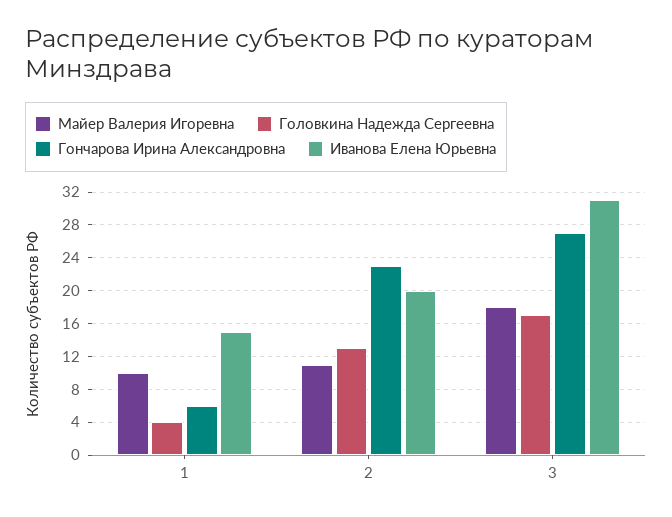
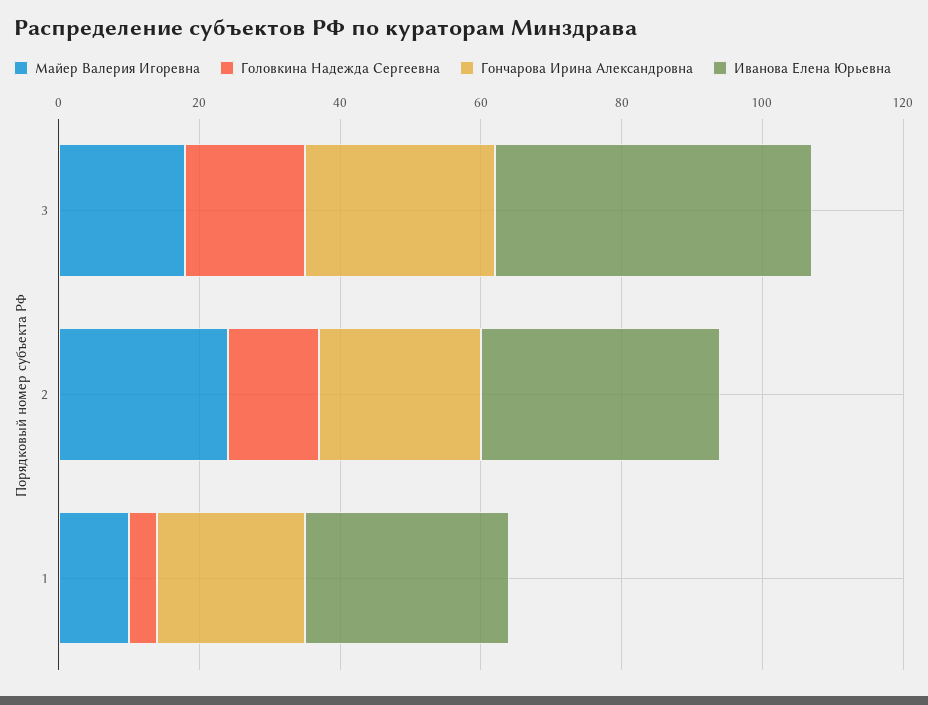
  {
    "Майер Валерия Игоревна": {
      "1": 10,
-     "2": 11,
+     "2": 25,
      "3": 18
    },
    "Головкина Надежда Сергеевна": {
      "1": 4,
      "2": 13,
      "3": 17
    },
    "Гончарова Ирина Александровна": {
-     "1": 6,
+     "1": 20,
      "2": 23,
      "3": 27
    },
    "Иванова Елена Юрьевна": {
-     "1": 15,
+     "1": 30,
-     "2": 20,
+     "2": 35,
-     "3": 31
+     "3": 45
    }
  }

